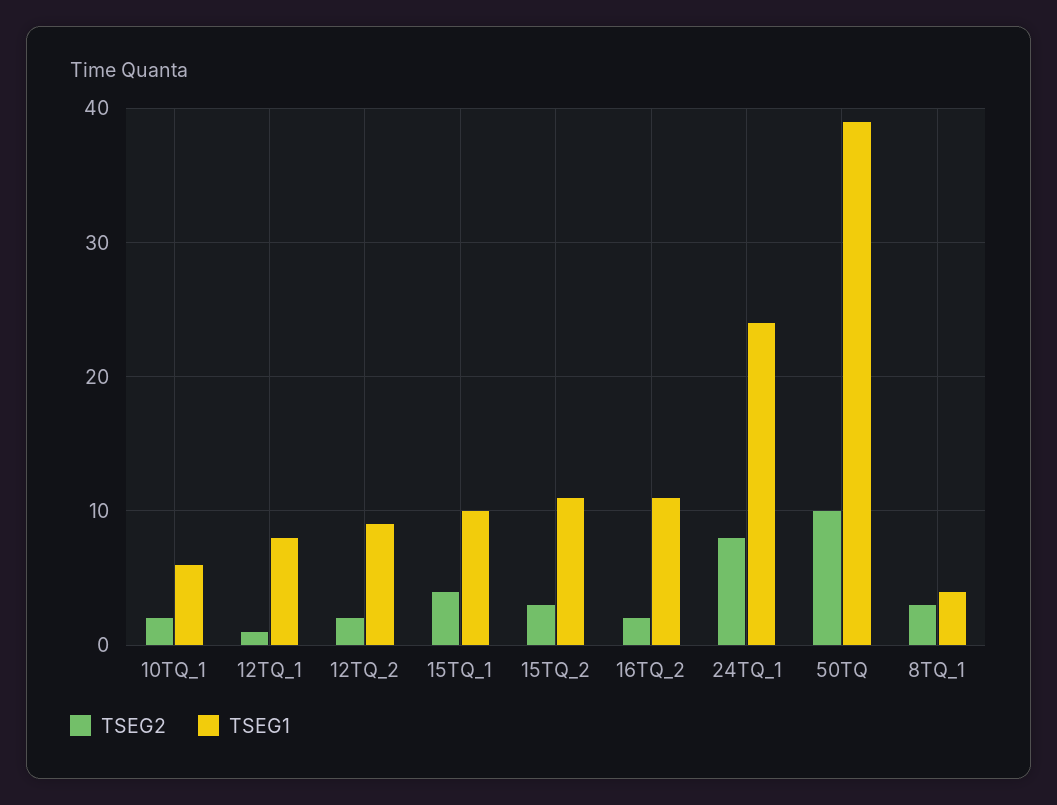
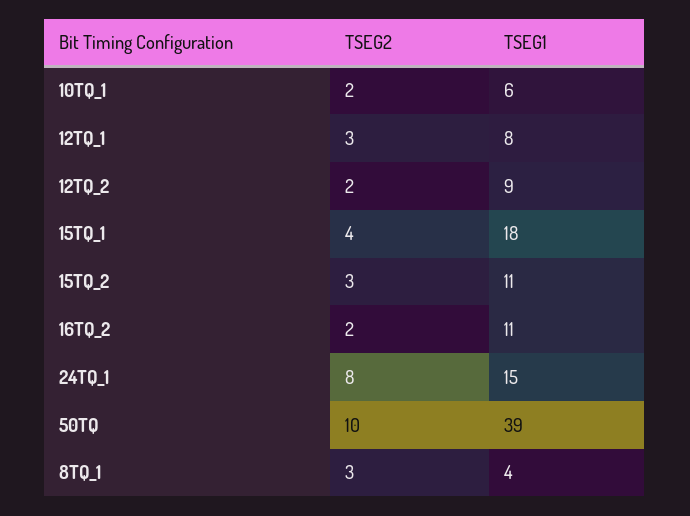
  {
    "TSEG2": {
      "10TQ_1": 2,
-     "12TQ_1": 1,
+     "12TQ_1": 3,
      "12TQ_2": 2,
      "15TQ_1": 4,
      "15TQ_2": 3,
      "16TQ_2": 2,
      "24TQ_1": 8,
      "50TQ": 10,
      "8TQ_1": 3
    },
    "TSEG1": {
      "10TQ_1": 6,
      "12TQ_1": 8,
      "12TQ_2": 9,
-     "15TQ_1": 10,
+     "15TQ_1": 18,
      "15TQ_2": 11,
      "16TQ_2": 11,
-     "24TQ_1": 24,
+     "24TQ_1": 15,
      "50TQ": 39,
      "8TQ_1": 4
    }
  }

